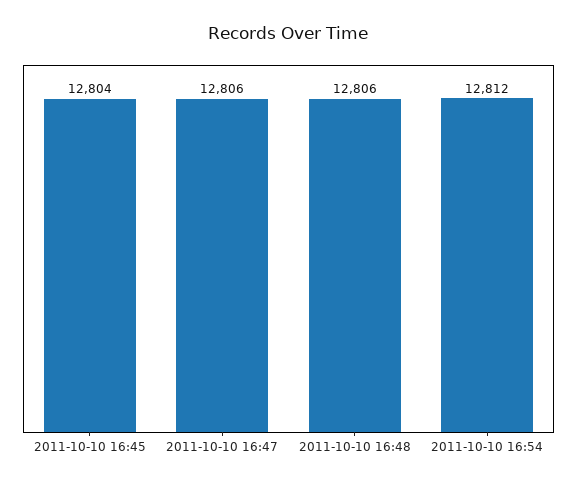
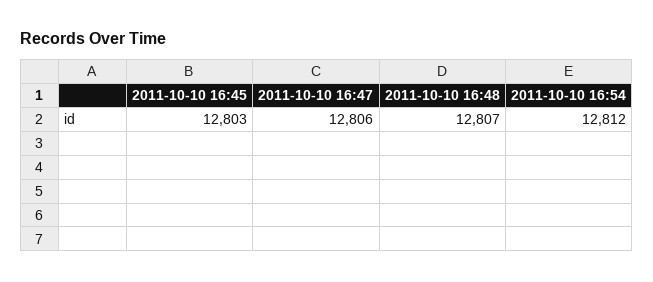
  {
-   "2011-10-10 16:45": 12804,
+   "2011-10-10 16:45": 12803,
    "2011-10-10 16:47": 12806,
-   "2011-10-10 16:48": 12806,
+   "2011-10-10 16:48": 12807,
    "2011-10-10 16:54": 12812
  }

